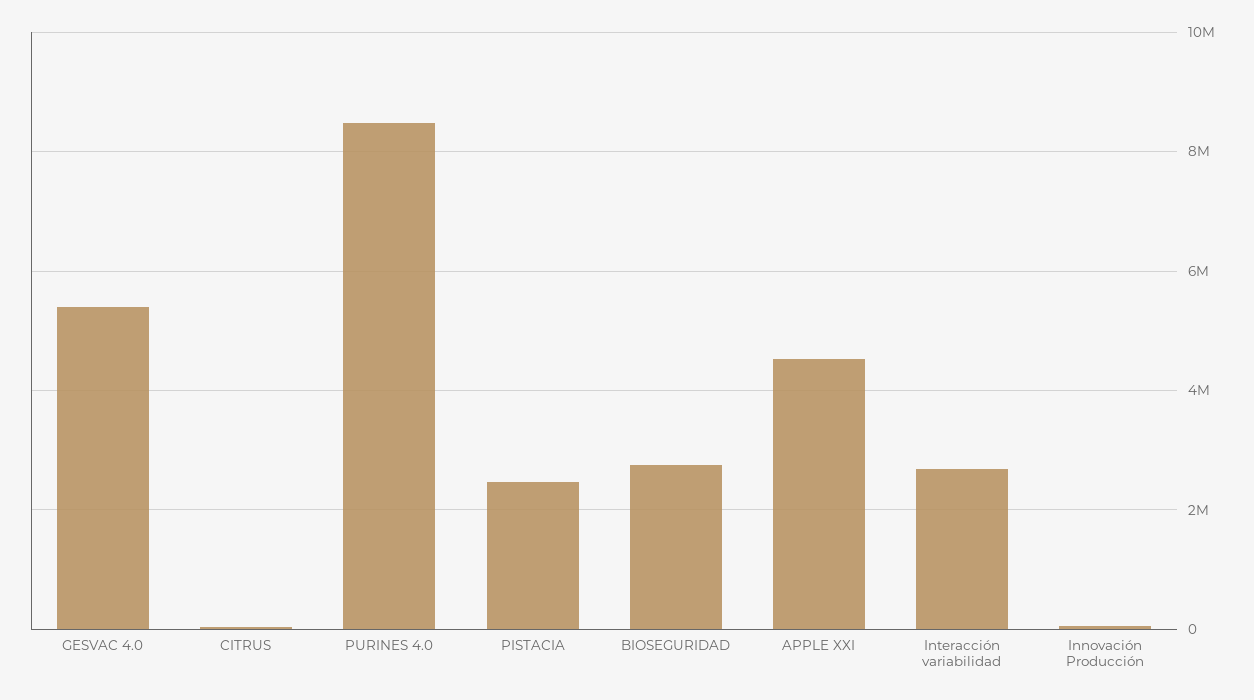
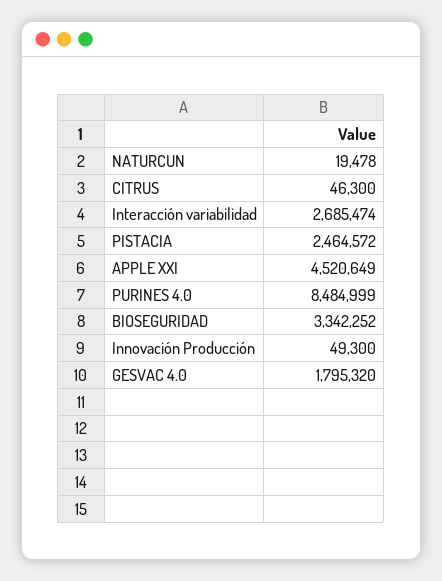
  {
-   "GESVAC 4.0": 5400000,
+   "GESVAC 4.0": 1795320,
    "CITRUS": 46300,
    "PURINES 4.0": 8484999,
    "PISTACIA": 2464572,
-   "BIOSEGURIDAD": 2800000,
+   "BIOSEGURIDAD": 3342252,
    "APPLE XXI": 4520649,
    "Interacción variabilidad": 2685474,
-   "Innovación Producción": 49300
+   "Innovación Producción": 49300,
+   "NATURCUN": 19478
  }

